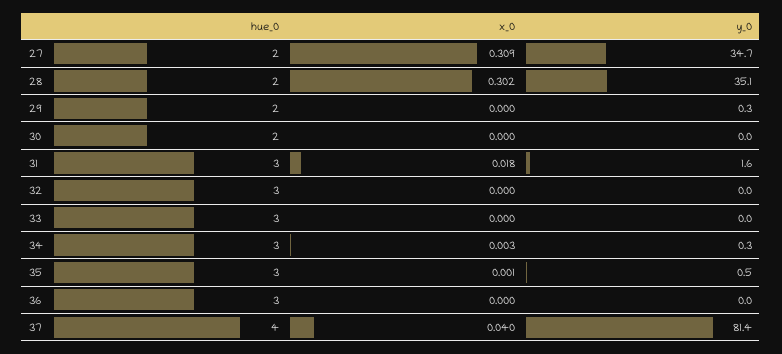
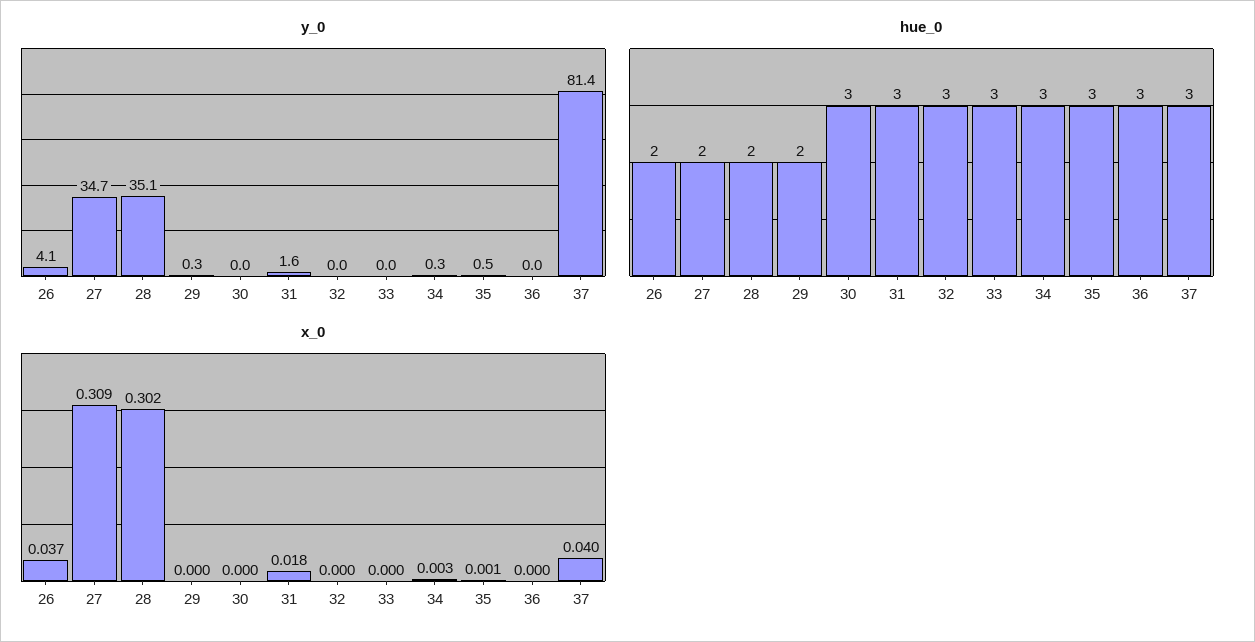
  {
    "hue_0": {
      "27": 2,
      "28": 2,
      "29": 2,
-     "30": 2,
+     "30": 3,
      "31": 3,
      "32": 3,
      "33": 3,
      "34": 3,
      "35": 3,
      "36": 3,
-     "37": 4
+     "37": 3,
+     "26": 2
    },
    "x_0": {
      "27": 0.309,
      "28": 0.302,
      "29": 0,
      "30": 0,
      "31": 0.018,
      "32": 0,
      "33": 0,
      "34": 0.003,
      "35": 0.001,
      "36": 0,
-     "37": 0.04
+     "37": 0.04,
+     "26": 0.037
    },
    "y_0": {
      "27": 34.7,
      "28": 35.1,
      "29": 0.3,
      "30": 0,
      "31": 1.6,
      "32": 0,
      "33": 0,
      "34": 0.3,
      "35": 0.5,
      "36": 0,
-     "37": 81.4
+     "37": 81.4,
+     "26": 4.1
    }
  }

